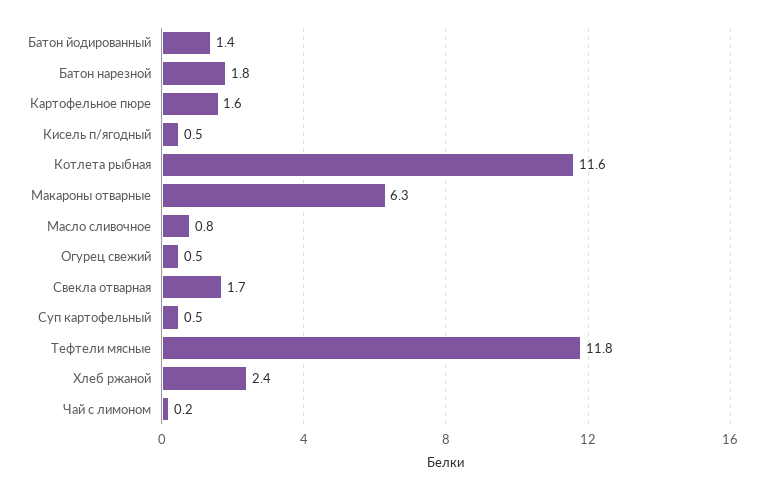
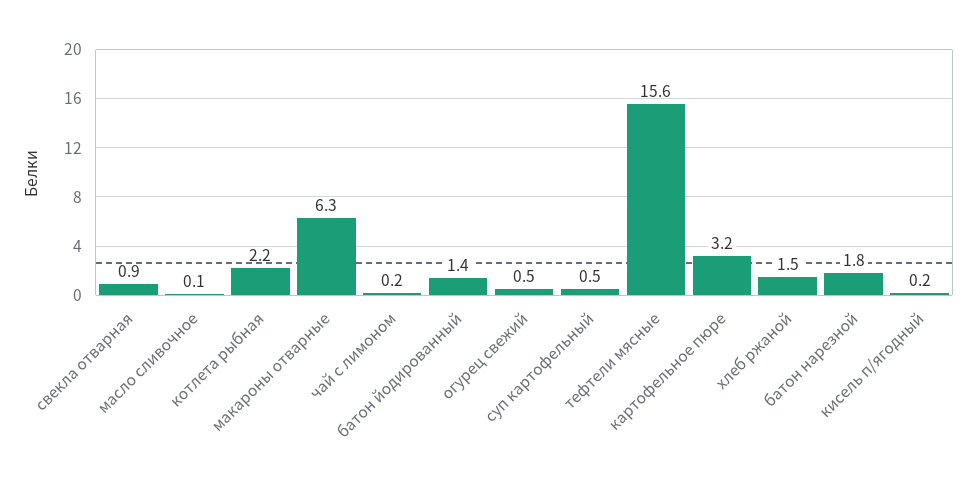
  {
    "Батон йодированный": 1.4,
    "Батон нарезной": 1.8,
-   "Картофельное пюре": 1.6,
+   "Картофельное пюре": 3.2,
-   "Кисель п/ягодный": 0.5,
+   "Кисель п/ягодный": 0.2,
-   "Котлета рыбная": 11.6,
+   "Котлета рыбная": 2.2,
    "Макароны отварные": 6.3,
-   "Масло сливочное": 0.8,
+   "Масло сливочное": 0.1,
    "Огурец свежий": 0.5,
-   "Свекла отварная": 1.7,
+   "Свекла отварная": 0.9,
    "Суп картофельный": 0.5,
-   "Тефтели мясные": 11.8,
+   "Тефтели мясные": 15.6,
-   "Хлеб ржаной": 2.4,
+   "Хлеб ржаной": 1.5,
    "Чай с лимоном": 0.2
  }

